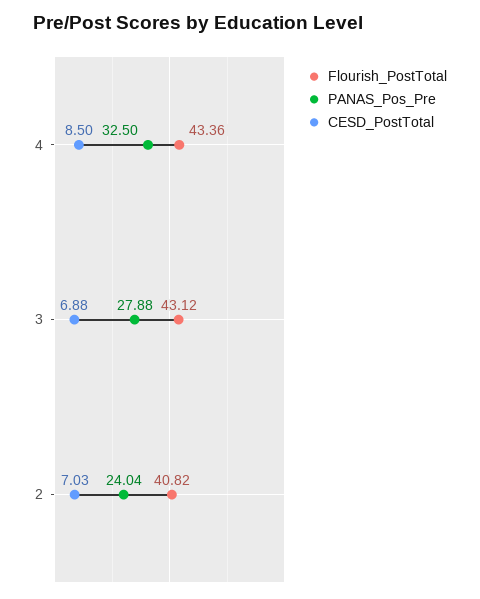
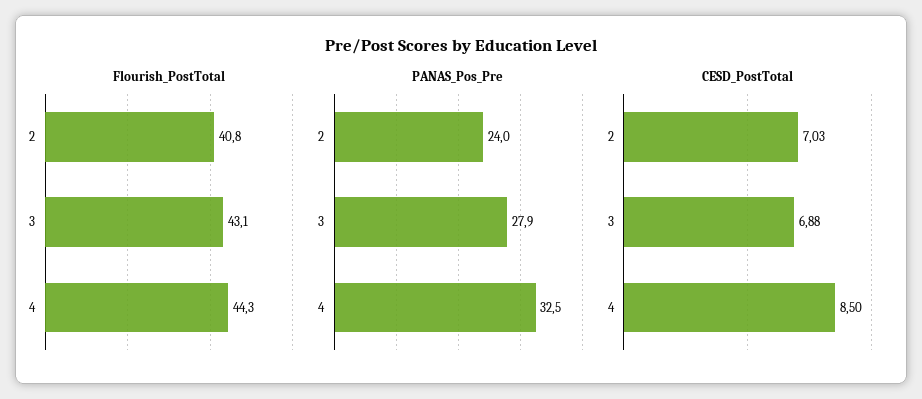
  {
    "Flourish_PostTotal": {
-     "4": 43.36,
+     "4": 44.3,
      "3": 43.12,
      "2": 40.82
    },
    "PANAS_Pos_Pre": {
      "4": 32.5,
      "3": 27.88,
      "2": 24.04
    },
    "CESD_PostTotal": {
      "4": 8.5,
      "3": 6.88,
      "2": 7.03
    }
  }

